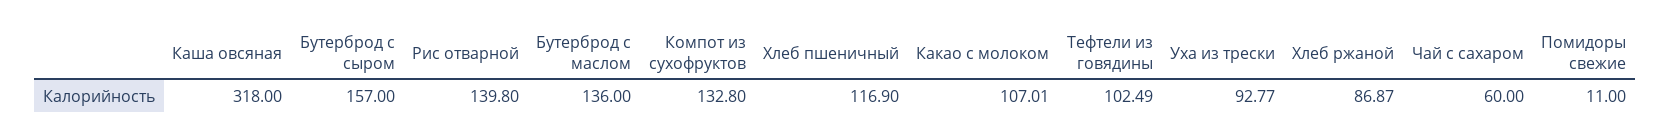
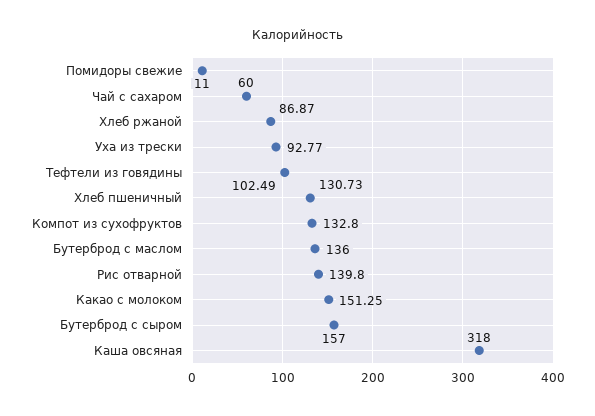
  {
    "Каша овсяная": 318,
    "Бутерброд с сыром": 157,
    "Рис отварной": 139.8,
    "Бутерброд с маслом": 136,
    "Компот из сухофруктов": 132.8,
-   "Хлеб пшеничный": 116.9,
+   "Хлеб пшеничный": 130.73,
-   "Какао с молоком": 107.01,
+   "Какао с молоком": 151.25,
    "Тефтели из говядины": 102.49,
    "Уха из трески": 92.77,
    "Хлеб ржаной": 86.87,
    "Чай с сахаром": 60,
    "Помидоры свежие": 11
  }

